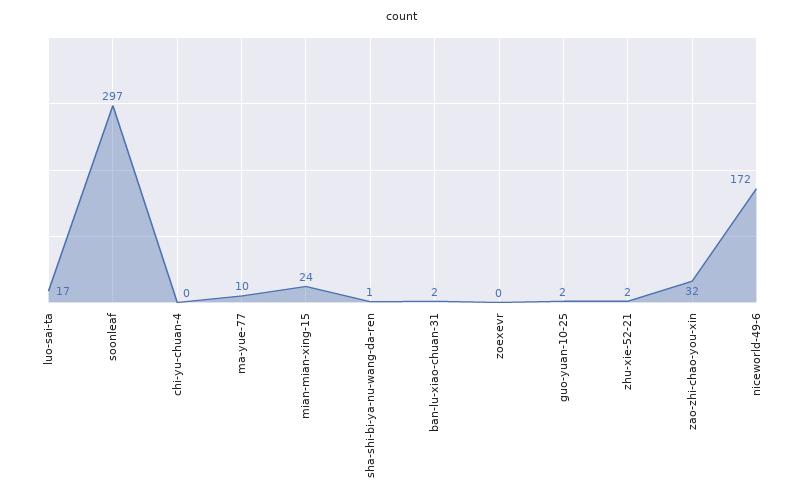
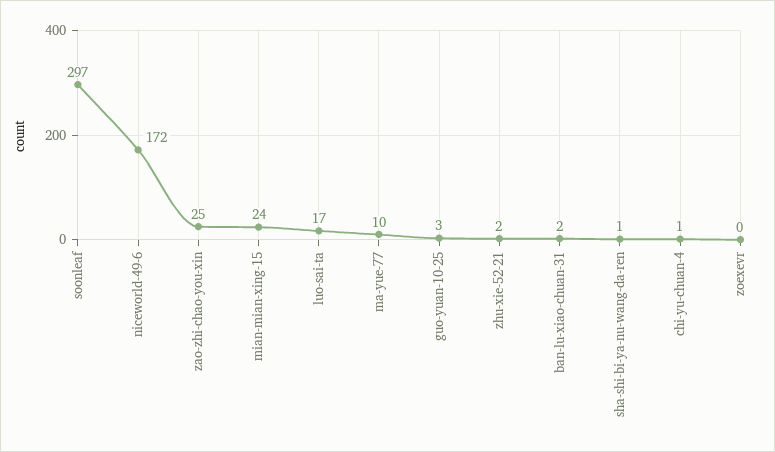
  {
    "luo-sai-ta": 17,
    "soonleaf": 297,
-   "chi-yu-chuan-4": 0,
+   "chi-yu-chuan-4": 1,
    "ma-yue-77": 10,
    "mian-mian-xing-15": 24,
    "sha-shi-bi-ya-nu-wang-da-ren": 1,
    "ban-lu-xiao-chuan-31": 2,
    "zoexevr": 0,
-   "guo-yuan-10-25": 2,
+   "guo-yuan-10-25": 3,
    "zhu-xie-52-21": 2,
-   "zao-zhi-chao-you-xin": 32,
+   "zao-zhi-chao-you-xin": 25,
    "niceworld-49-6": 172
  }

